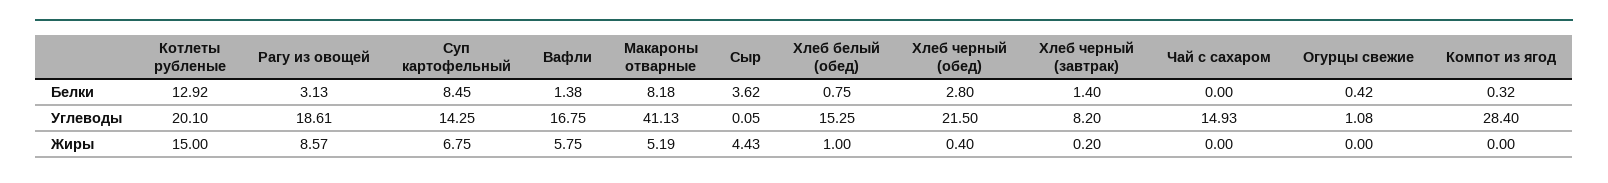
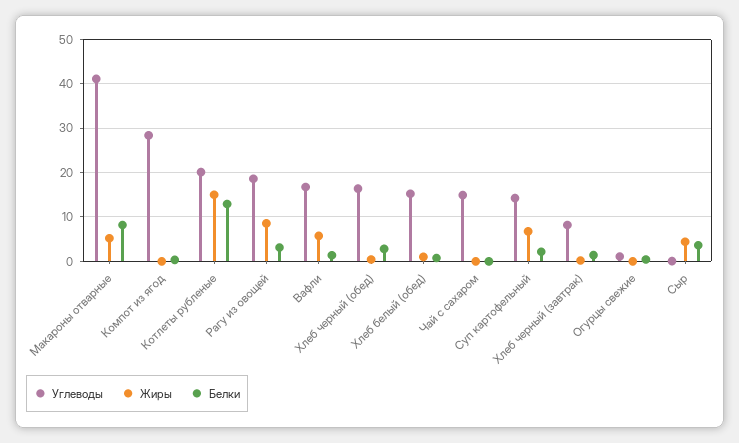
  {
    "Белки": {
      "Котлеты рубленые": 12.92,
      "Рагу из овощей": 3.13,
-     "Суп картофельный": 8.45,
+     "Суп картофельный": 2,
      "Вафли": 1.38,
      "Макароны отварные": 8.18,
      "Сыр": 3.62,
      "Хлеб белый (обед)": 0.75,
      "Хлеб черный (обед)": 2.8,
      "Хлеб черный (завтрак)": 1.4,
      "Чай с сахаром": 0,
      "Огурцы свежие": 0.42,
      "Компот из ягод": 0.32
    },
    "Углеводы": {
      "Котлеты рубленые": 20.1,
      "Рагу из овощей": 18.61,
      "Суп картофельный": 14.25,
      "Вафли": 16.75,
      "Макароны отварные": 41.13,
      "Сыр": 0.05,
      "Хлеб белый (обед)": 15.25,
-     "Хлеб черный (обед)": 21.5,
+     "Хлеб черный (обед)": 16,
      "Хлеб черный (завтрак)": 8.2,
      "Чай с сахаром": 14.93,
      "Огурцы свежие": 1.08,
      "Компот из ягод": 28.4
    },
    "Жиры": {
      "Котлеты рубленые": 15,
      "Рагу из овощей": 8.57,
      "Суп картофельный": 6.75,
      "Вафли": 5.75,
      "Макароны отварные": 5.19,
      "Сыр": 4.43,
      "Хлеб белый (обед)": 1,
      "Хлеб черный (обед)": 0.4,
      "Хлеб черный (завтрак)": 0.2,
      "Чай с сахаром": 0,
      "Огурцы свежие": 0,
      "Компот из ягод": 0
    }
  }

